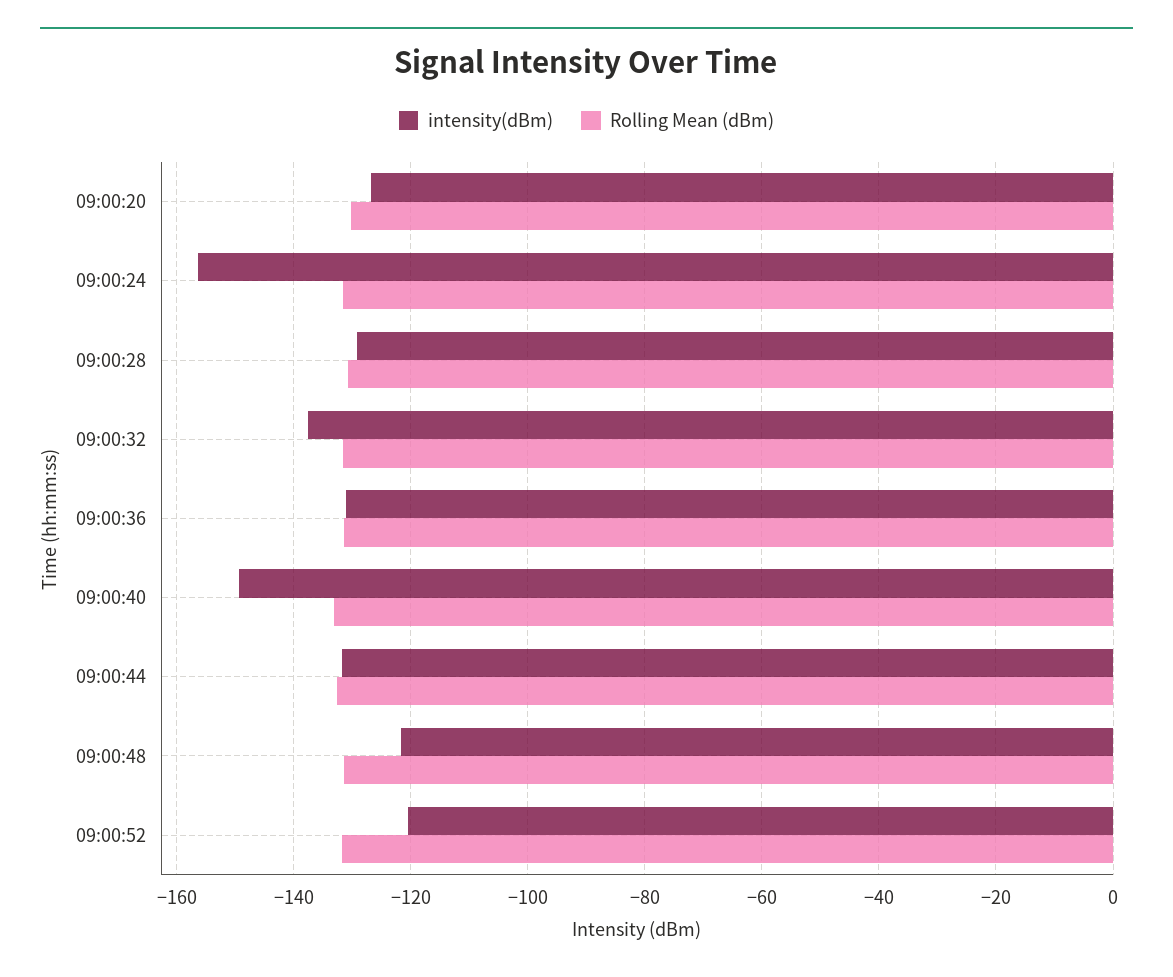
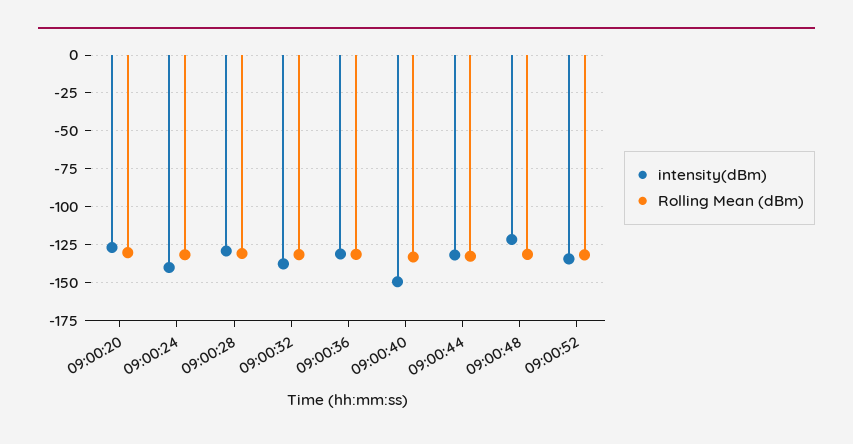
  {
    "intensity(dBm)": {
      "09:00:20": -126,
-     "09:00:24": -156,
+     "09:00:24": -140,
      "09:00:28": -130,
      "09:00:32": -138,
      "09:00:36": -132,
      "09:00:40": -150,
      "09:00:44": -132,
      "09:00:48": -122,
-     "09:00:52": -120
+     "09:00:52": -135
    },
    "Rolling Mean (dBm)": {
      "09:00:20": -130,
      "09:00:24": -132,
      "09:00:28": -130,
      "09:00:32": -132,
      "09:00:36": -132,
      "09:00:40": -134,
      "09:00:44": -132,
      "09:00:48": -132,
      "09:00:52": -132
    }
  }

